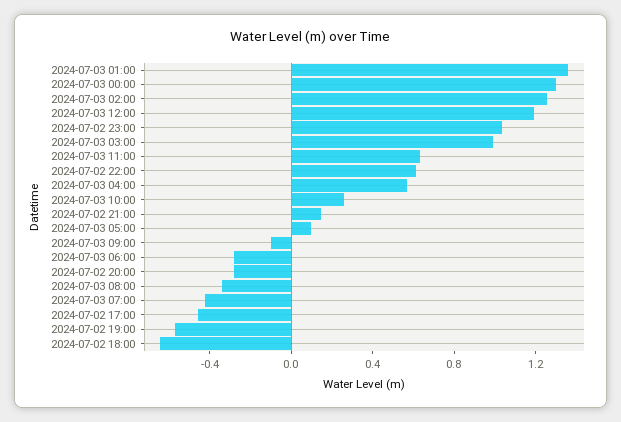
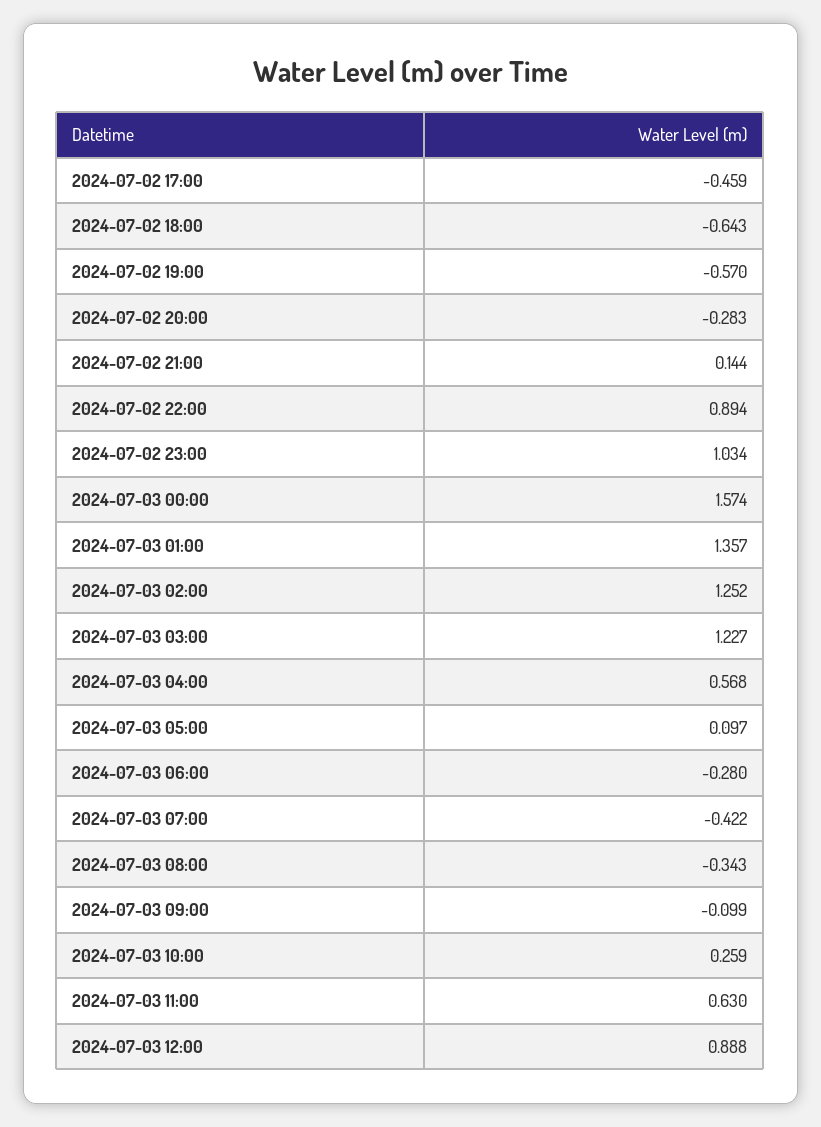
  {
    "2024-07-03 01:00": 1.357,
-   "2024-07-03 00:00": 1.3,
+   "2024-07-03 00:00": 1.574,
    "2024-07-03 02:00": 1.252,
-   "2024-07-03 12:00": 1.2,
+   "2024-07-03 12:00": 0.888,
    "2024-07-02 23:00": 1.034,
-   "2024-07-03 03:00": 1,
+   "2024-07-03 03:00": 1.227,
    "2024-07-03 11:00": 0.63,
-   "2024-07-02 22:00": 0.6,
+   "2024-07-02 22:00": 0.894,
    "2024-07-03 04:00": 0.568,
    "2024-07-03 10:00": 0.259,
    "2024-07-02 21:00": 0.144,
    "2024-07-03 05:00": 0.097,
    "2024-07-03 09:00": -0.099,
    "2024-07-03 06:00": -0.28,
    "2024-07-02 20:00": -0.283,
    "2024-07-03 08:00": -0.343,
    "2024-07-03 07:00": -0.422,
    "2024-07-02 17:00": -0.459,
    "2024-07-02 19:00": -0.57,
    "2024-07-02 18:00": -0.643
  }

